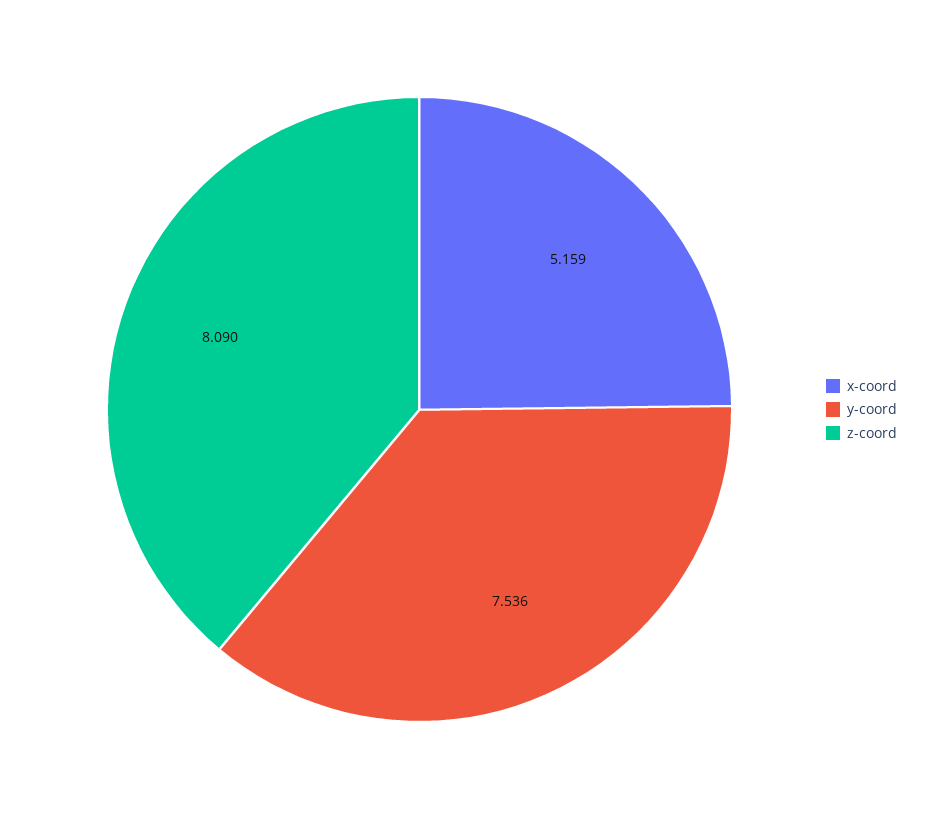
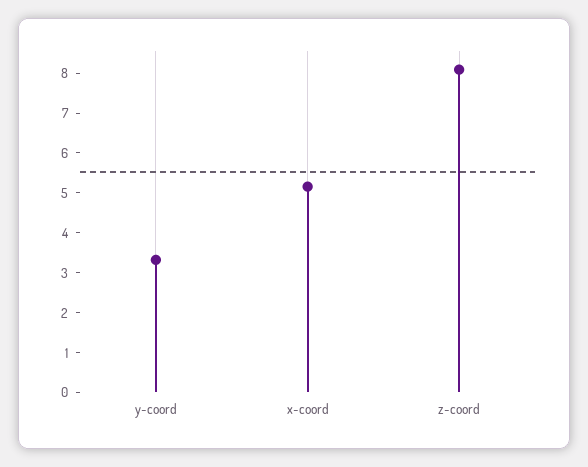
  {
    "x-coord": 5.159,
-   "y-coord": 7.536,
+   "y-coord": 3.25,
    "z-coord": 8.09
  }

